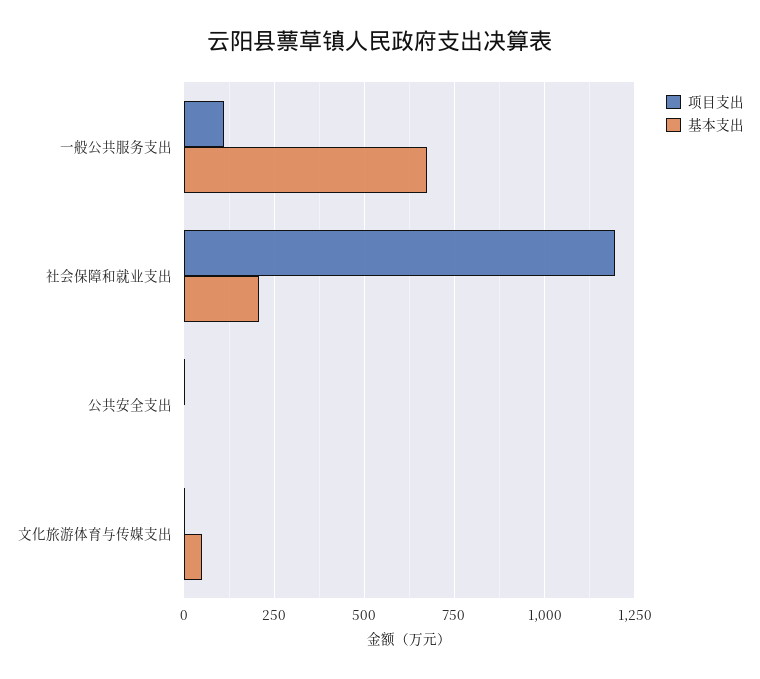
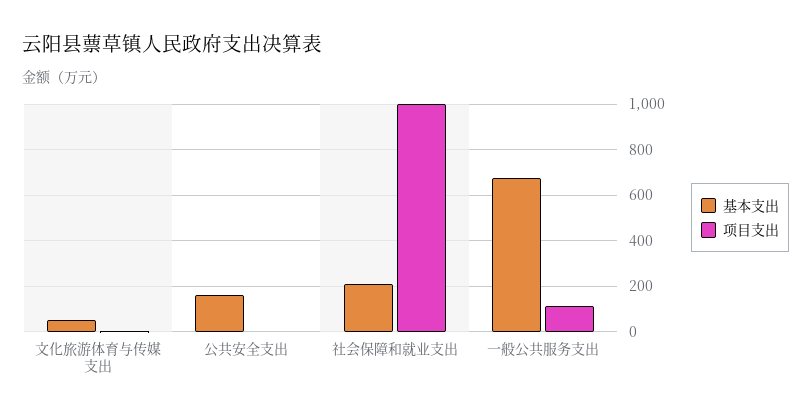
  {
    "项目支出": {
      "一般公共服务支出": 100,
-     "社会保障和就业支出": 1200,
+     "社会保障和就业支出": 1000,
      "公共安全支出": 0,
      "文化旅游体育与传媒支出": 0
    },
    "基本支出": {
      "一般公共服务支出": 675,
      "社会保障和就业支出": 200,
-     "公共安全支出": 0,
+     "公共安全支出": 150,
      "文化旅游体育与传媒支出": 50
    }
  }

